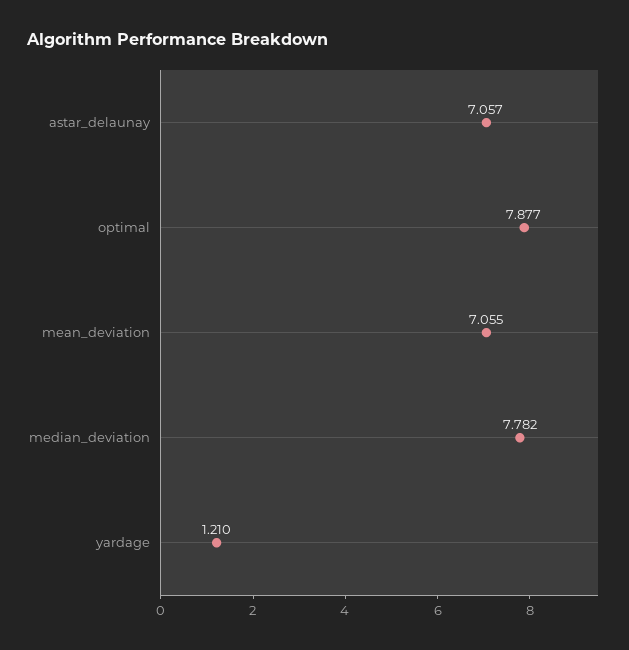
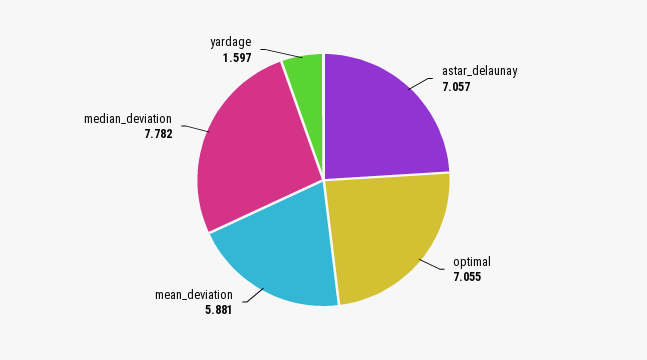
  {
    "astar_delaunay": 7.057,
-   "optimal": 7.877,
+   "optimal": 7.055,
-   "mean_deviation": 7.055,
+   "mean_deviation": 5.881,
    "median_deviation": 7.782,
-   "yardage": 1.21
+   "yardage": 1.597
  }

